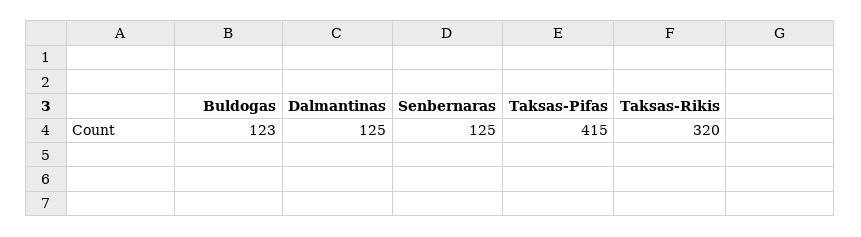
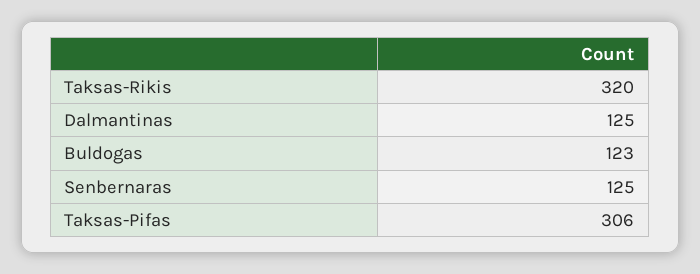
  {
    "Buldogas": 123,
    "Dalmantinas": 125,
    "Senbernaras": 125,
-   "Taksas-Pifas": 415,
+   "Taksas-Pifas": 306,
    "Taksas-Rikis": 320
  }

